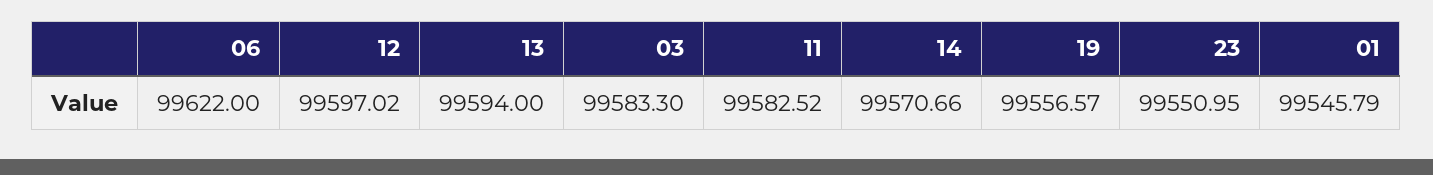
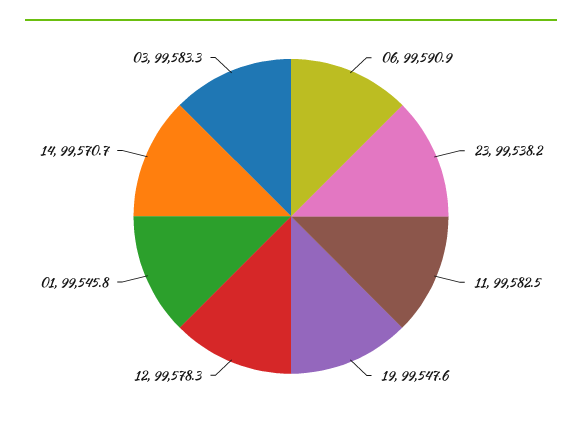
  {
-   "06": 99622,
+   "06": 99590.9,
-   "12": 99597.02,
+   "12": 99578.3,
-   "13": 99594,
    "03": 99583.3,
    "11": 99582.52,
    "14": 99570.66,
-   "19": 99556.57,
+   "19": 99547.6,
-   "23": 99550.95,
+   "23": 99538.2,
    "01": 99545.79
  }

